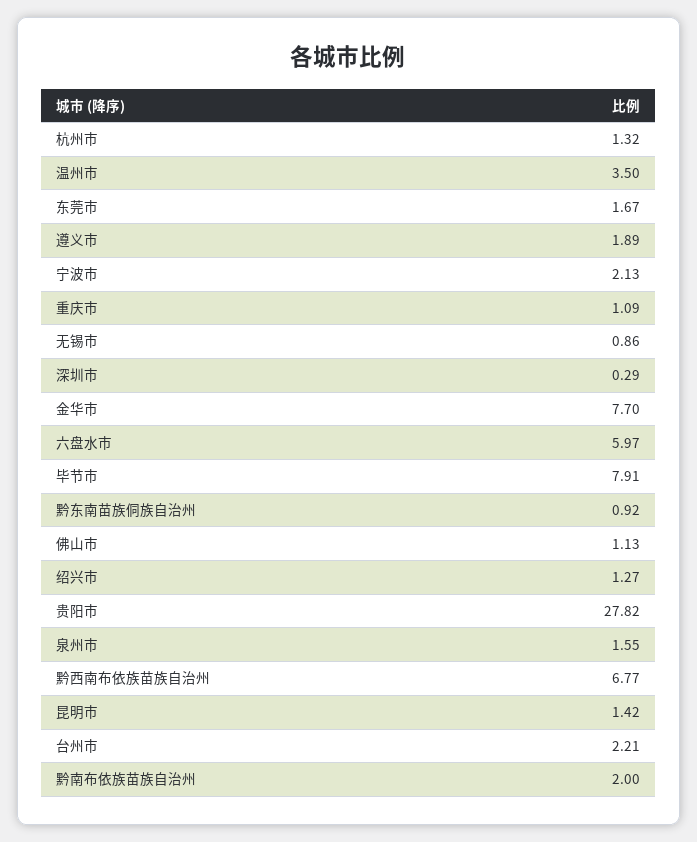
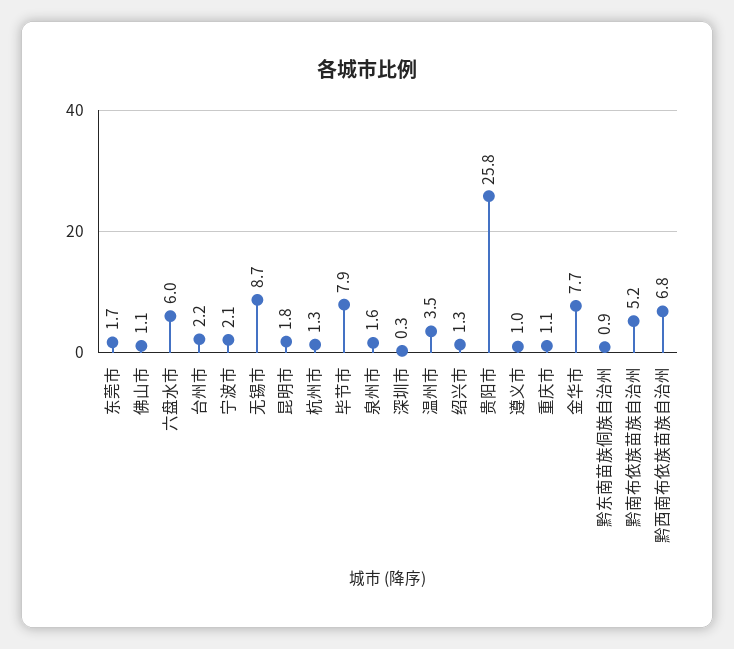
  {
    "杭州市": 1.32,
    "温州市": 3.5,
    "东莞市": 1.67,
-   "遵义市": 1.89,
+   "遵义市": 1,
    "宁波市": 2.13,
    "重庆市": 1.09,
-   "无锡市": 0.86,
+   "无锡市": 8.7,
    "深圳市": 0.29,
    "金华市": 7.7,
    "六盘水市": 5.97,
    "毕节市": 7.91,
    "黔东南苗族侗族自治州": 0.92,
    "佛山市": 1.13,
    "绍兴市": 1.27,
-   "贵阳市": 27.82,
+   "贵阳市": 25.8,
    "泉州市": 1.55,
    "黔西南布依族苗族自治州": 6.77,
-   "昆明市": 1.42,
+   "昆明市": 1.8,
    "台州市": 2.21,
-   "黔南布依族苗族自治州": 2
+   "黔南布依族苗族自治州": 5.2
  }

